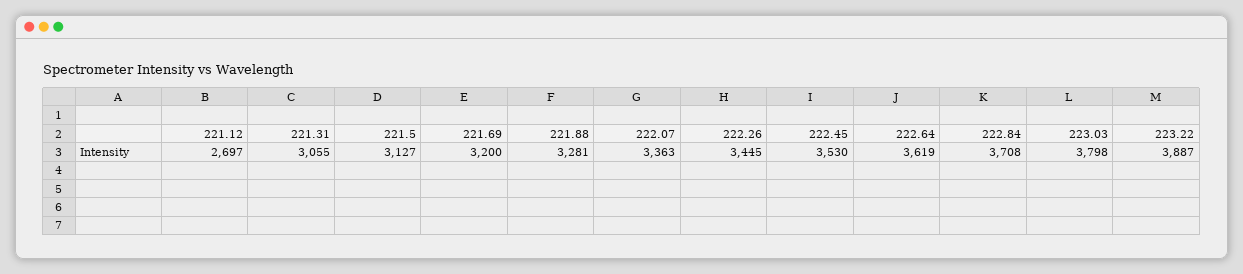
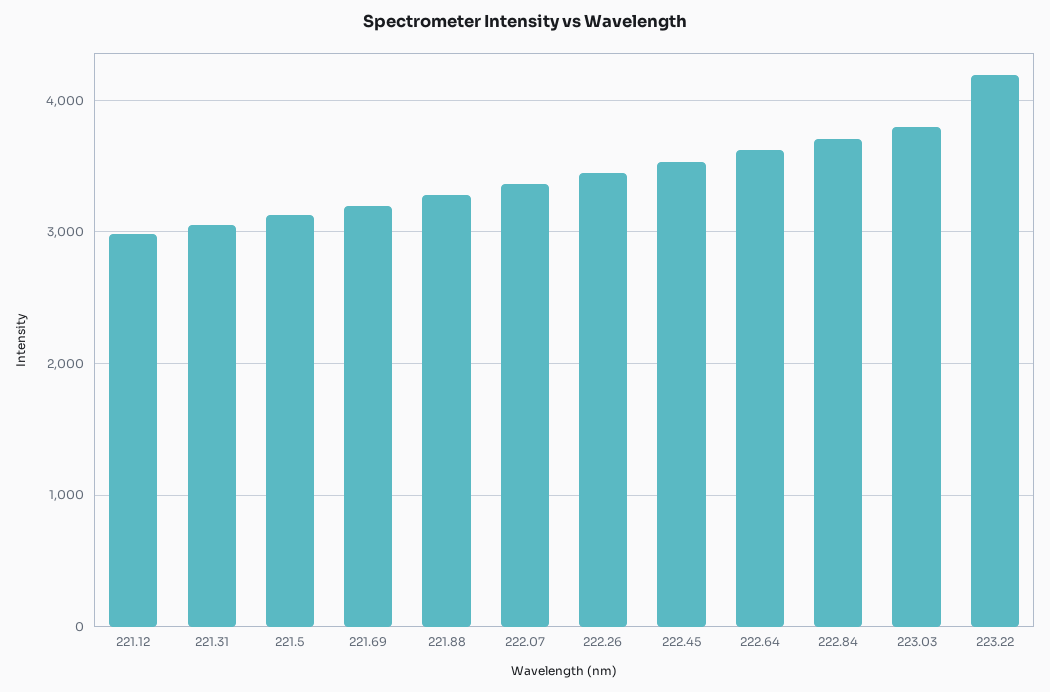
  {
-   "221.12": 2697,
+   "221.12": 3000,
    "221.31": 3055,
    "221.5": 3127,
    "221.69": 3200,
    "221.88": 3281,
    "222.07": 3363,
    "222.26": 3445,
    "222.45": 3530,
    "222.64": 3619,
    "222.84": 3708,
    "223.03": 3798,
-   "223.22": 3887
+   "223.22": 4200
  }

